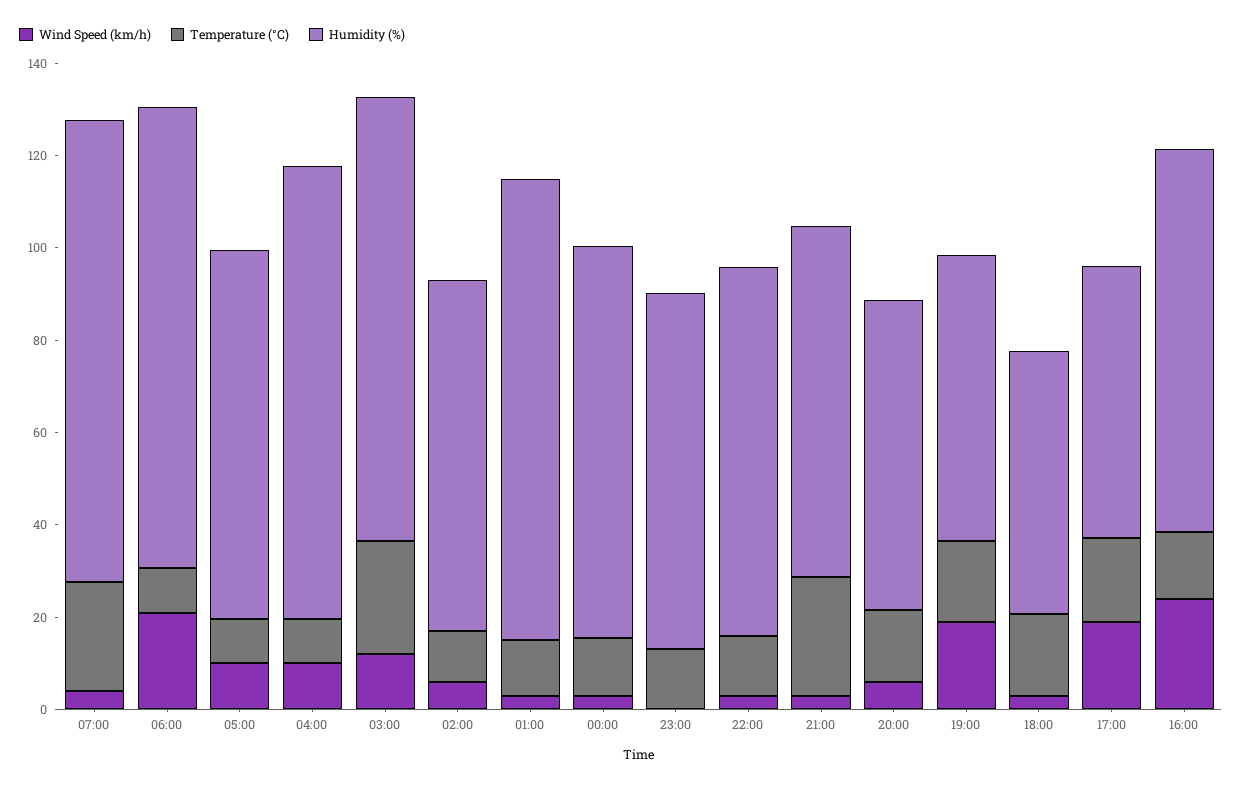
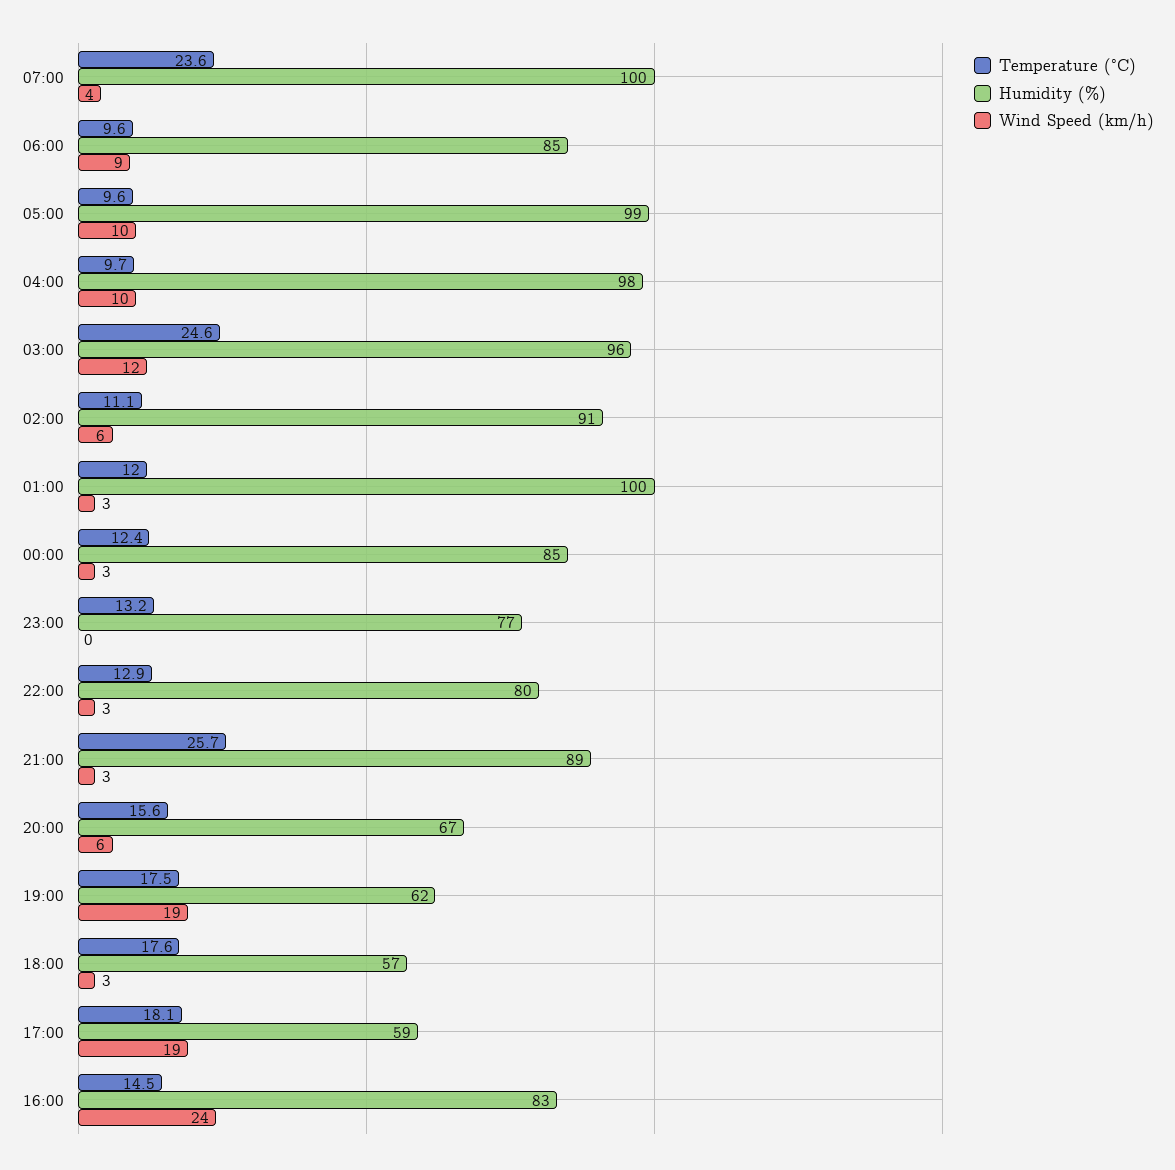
  {
    "Wind Speed (km/h)": {
      "07:00": 4,
-     "06:00": 20,
+     "06:00": 9,
      "05:00": 10,
      "04:00": 10,
      "03:00": 12,
      "02:00": 6,
      "01:00": 3,
      "00:00": 3,
      "23:00": 0,
      "22:00": 3,
      "21:00": 3,
      "20:00": 6,
      "19:00": 19,
      "18:00": 3,
      "17:00": 19,
      "16:00": 24
    },
    "Temperature (°C)": {
      "07:00": 23.6,
      "06:00": 9.6,
      "05:00": 9.6,
      "04:00": 9.7,
      "03:00": 24.6,
      "02:00": 11.1,
      "01:00": 12,
      "00:00": 12.4,
      "23:00": 13.2,
      "22:00": 12.9,
      "21:00": 25.7,
      "20:00": 15.6,
      "19:00": 17.5,
      "18:00": 17.6,
      "17:00": 18.1,
      "16:00": 14.5
    },
    "Humidity (%)": {
      "07:00": 100,
-     "06:00": 100,
+     "06:00": 85,
-     "05:00": 80,
+     "05:00": 99,
      "04:00": 98,
      "03:00": 96,
-     "02:00": 75,
+     "02:00": 91,
      "01:00": 100,
      "00:00": 85,
      "23:00": 77,
      "22:00": 80,
-     "21:00": 75,
+     "21:00": 89,
      "20:00": 67,
      "19:00": 62,
      "18:00": 57,
      "17:00": 59,
      "16:00": 83
    }
  }

